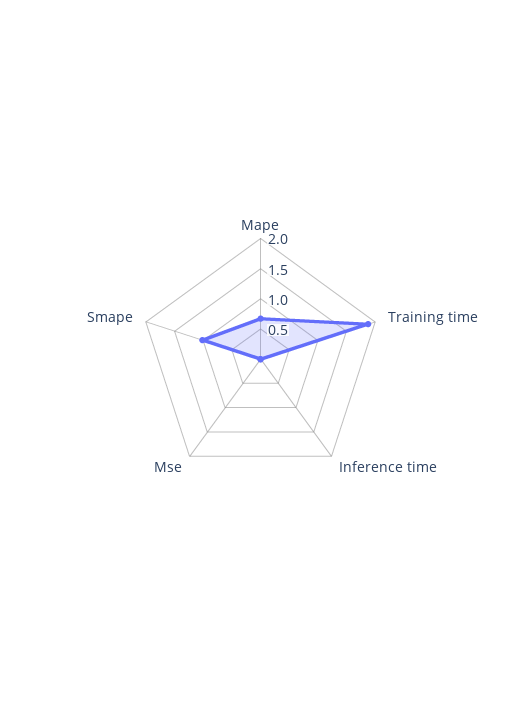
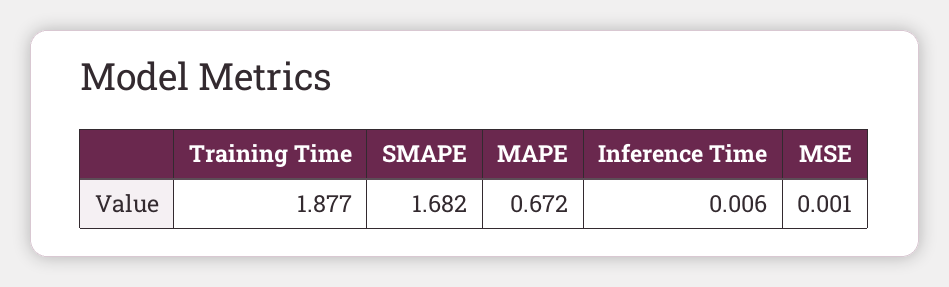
  {
    "Mape": 0.672,
    "Training time": 1.877,
    "Inference time": 0.006,
    "Mse": 0.001,
-   "Smape": 1
+   "Smape": 1.682
  }

